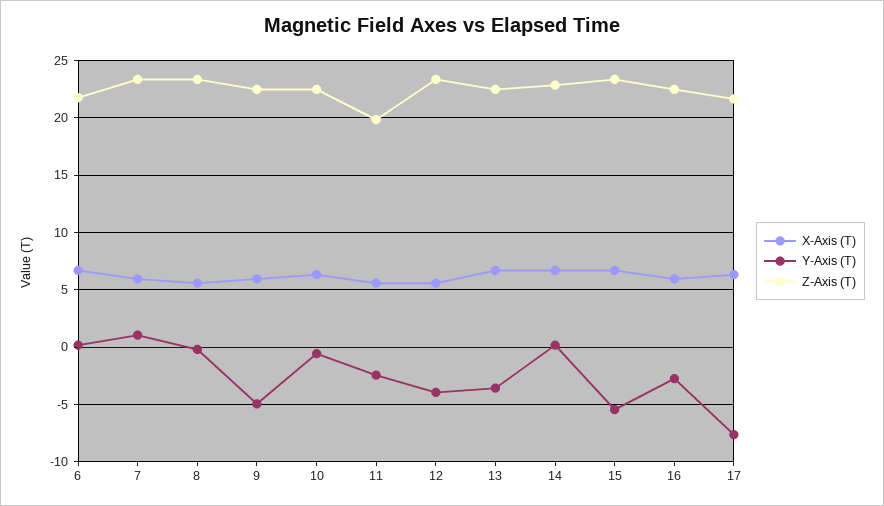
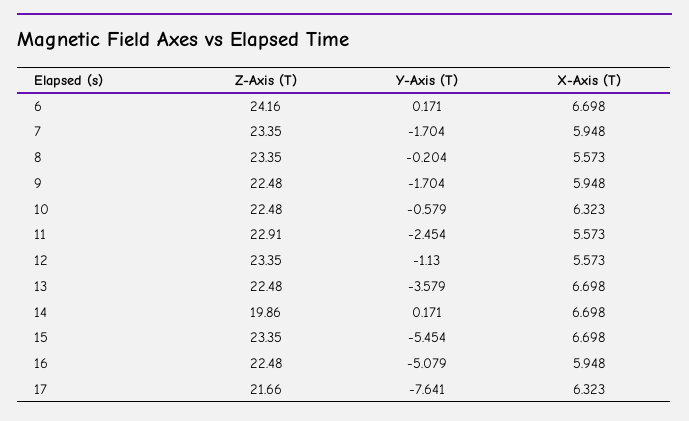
  {
    "X-Axis (T)": {
      "6": 6.698,
      "7": 5.948,
      "8": 5.573,
      "9": 5.948,
      "10": 6.323,
      "11": 5.573,
      "12": 5.573,
      "13": 6.698,
      "14": 6.698,
      "15": 6.698,
      "16": 5.948,
      "17": 6.323
    },
    "Y-Axis (T)": {
      "6": 0.171,
-     "7": 1,
+     "7": -1.704,
      "8": -0.204,
-     "9": -5,
+     "9": -1.704,
      "10": -0.579,
      "11": -2.454,
-     "12": -4,
+     "12": -1.13,
      "13": -3.579,
      "14": 0.171,
      "15": -5.454,
-     "16": -3,
+     "16": -5.079,
      "17": -7.641
    },
    "Z-Axis (T)": {
-     "6": 22,
+     "6": 24.16,
      "7": 23.35,
      "8": 23.35,
      "9": 22.48,
      "10": 22.48,
-     "11": 20,
+     "11": 22.91,
      "12": 23.35,
      "13": 22.48,
-     "14": 23,
+     "14": 19.86,
      "15": 23.35,
      "16": 22.48,
      "17": 21.66
    }
  }

